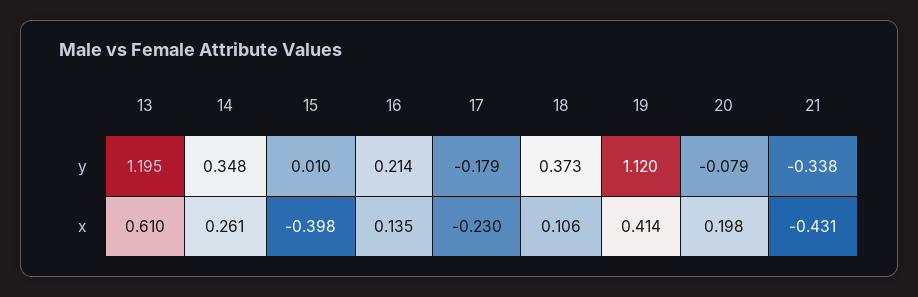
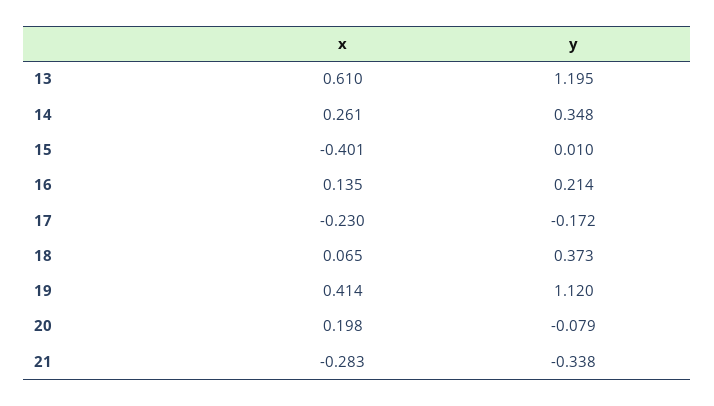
  {
    "13": {
      "y": 1.195,
      "x": 0.61
    },
    "14": {
      "y": 0.348,
      "x": 0.261
    },
    "15": {
      "y": 0.01,
-     "x": -0.398
+     "x": -0.401
    },
    "16": {
      "y": 0.214,
      "x": 0.135
    },
    "17": {
-     "y": -0.179,
+     "y": -0.172,
      "x": -0.23
    },
    "18": {
      "y": 0.373,
-     "x": 0.106
+     "x": 0.065
    },
    "19": {
      "y": 1.12,
      "x": 0.414
    },
    "20": {
      "y": -0.079,
      "x": 0.198
    },
    "21": {
      "y": -0.338,
-     "x": -0.431
+     "x": -0.283
    }
  }

